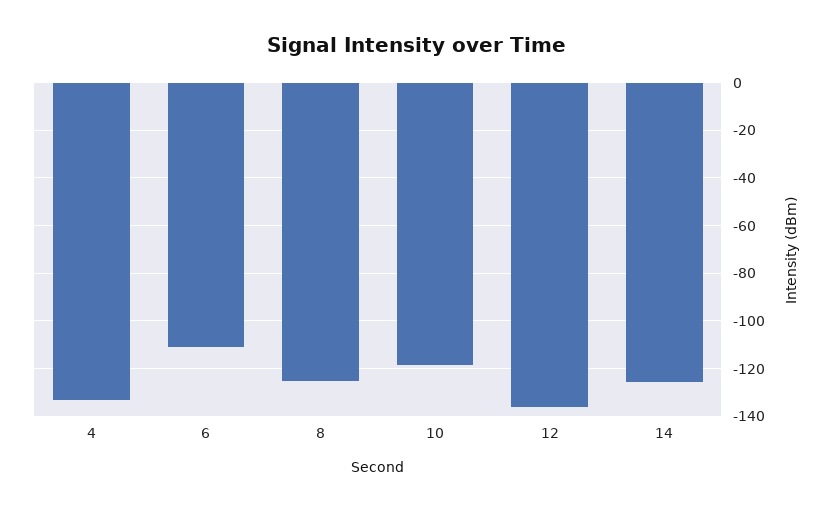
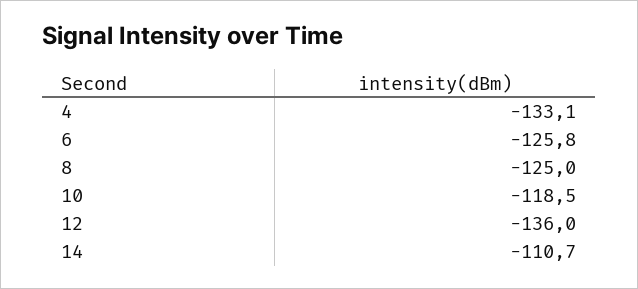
  {
    "4": -133.1,
-   "6": -110,
+   "6": -125.8,
    "8": -125,
    "10": -118.5,
    "12": -136,
-   "14": -125
+   "14": -110.7
  }

